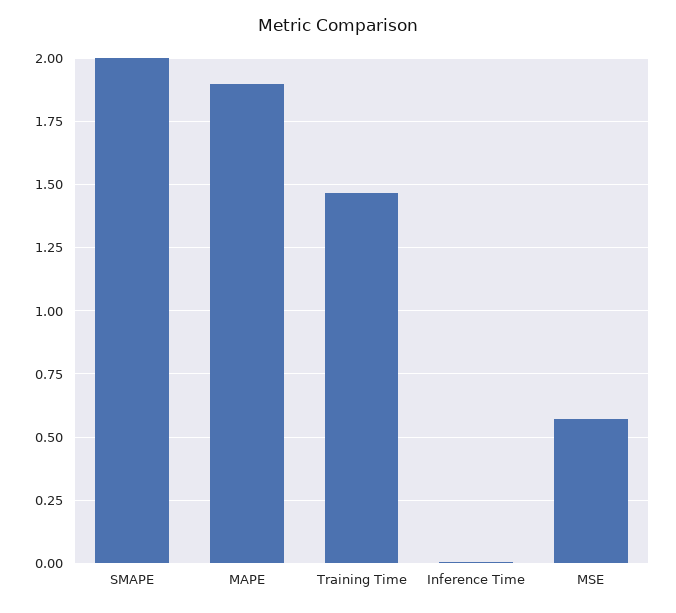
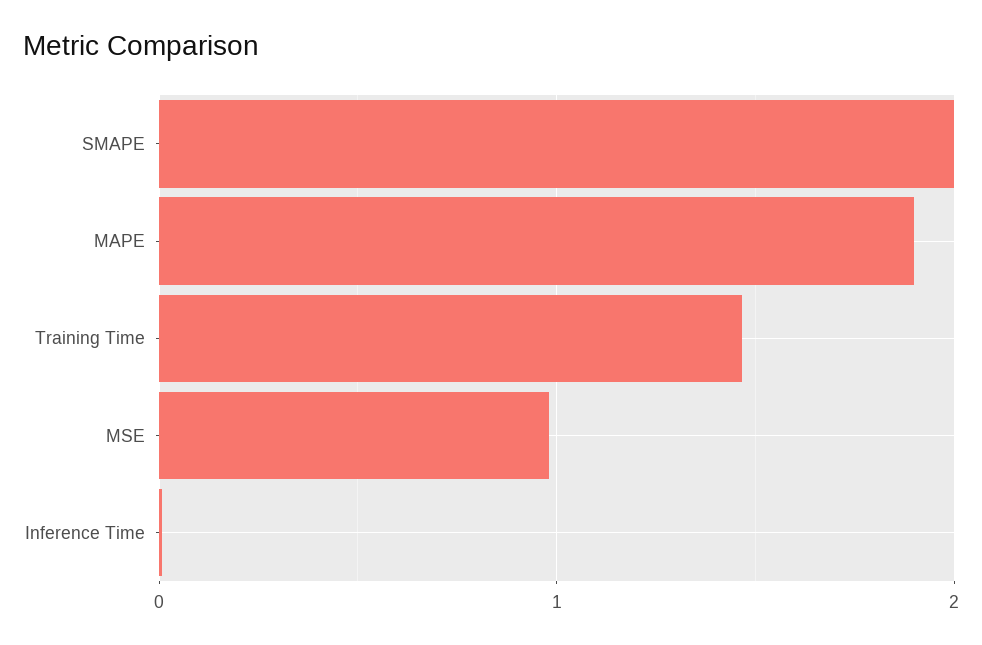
  {
    "SMAPE": 2,
    "MAPE": 1.9,
    "Training Time": 1.475,
    "Inference Time": 0,
-   "MSE": 0.575
+   "MSE": 1
  }

